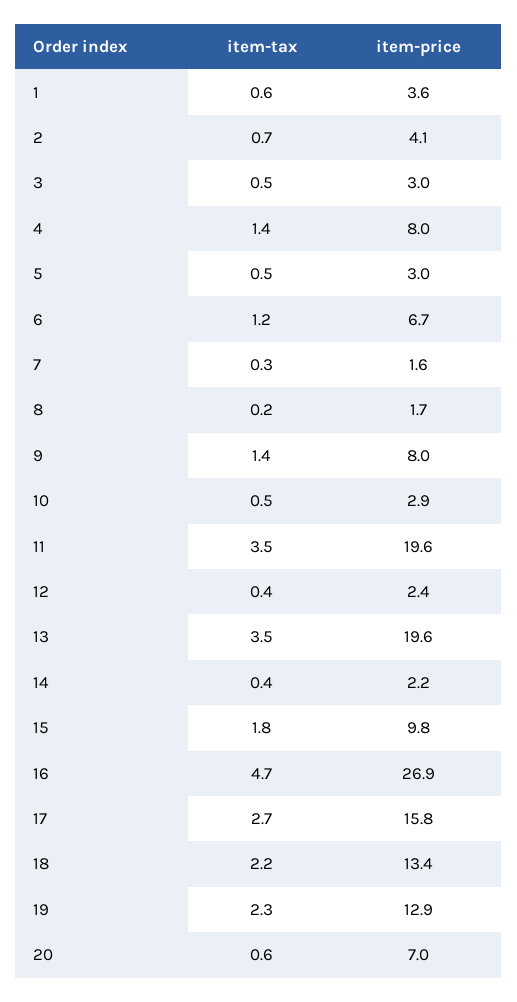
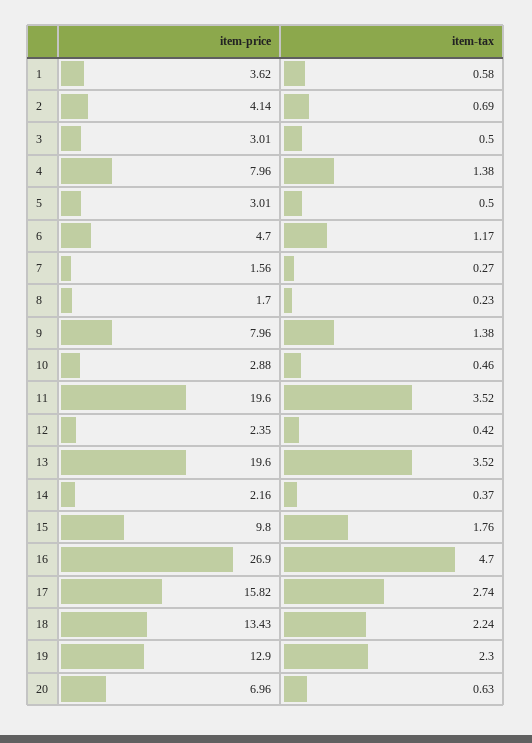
  {
    "item-tax": {
      "1": 0.58,
      "2": 0.69,
      "3": 0.5,
      "4": 1.38,
      "5": 0.5,
      "6": 1.17,
      "7": 0.27,
      "8": 0.23,
      "9": 1.38,
      "10": 0.46,
      "11": 3.52,
      "12": 0.42,
      "13": 3.52,
      "14": 0.37,
      "15": 1.76,
      "16": 4.7,
      "17": 2.74,
      "18": 2.24,
      "19": 2.3,
      "20": 0.63
    },
    "item-price": {
      "1": 3.62,
      "2": 4.14,
      "3": 3.01,
      "4": 7.96,
      "5": 3.01,
-     "6": 6.7,
+     "6": 4.7,
      "7": 1.56,
      "8": 1.7,
      "9": 7.96,
      "10": 2.88,
      "11": 19.6,
      "12": 2.35,
      "13": 19.6,
      "14": 2.16,
      "15": 9.8,
      "16": 26.9,
      "17": 15.82,
      "18": 13.43,
      "19": 12.9,
      "20": 6.96
    }
  }

